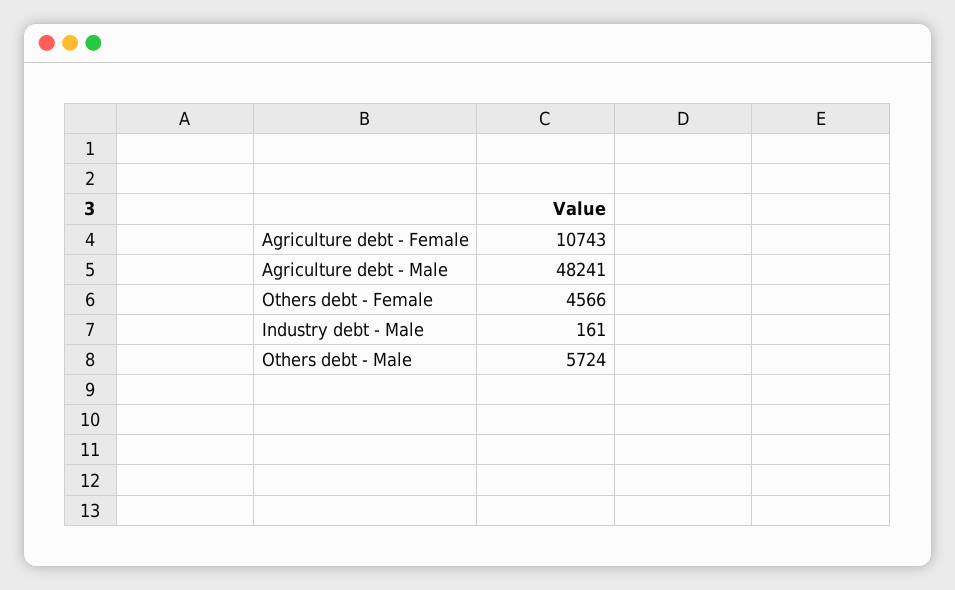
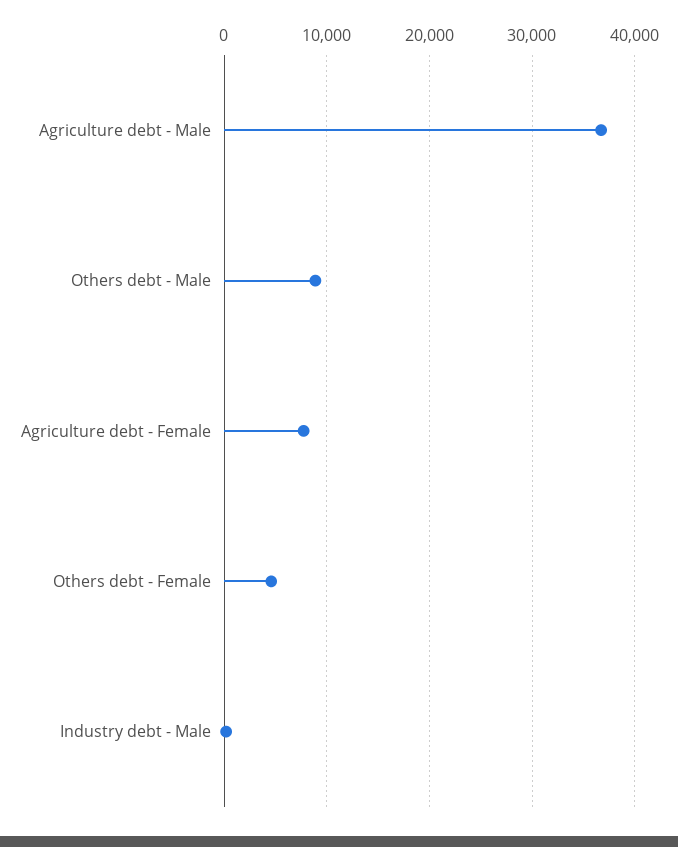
  {
-   "Agriculture debt - Female": 10743,
+   "Agriculture debt - Female": 8000,
-   "Agriculture debt - Male": 48241,
+   "Agriculture debt - Male": 37000,
    "Others debt - Female": 4566,
    "Industry debt - Male": 161,
-   "Others debt - Male": 5724
+   "Others debt - Male": 9000
  }

